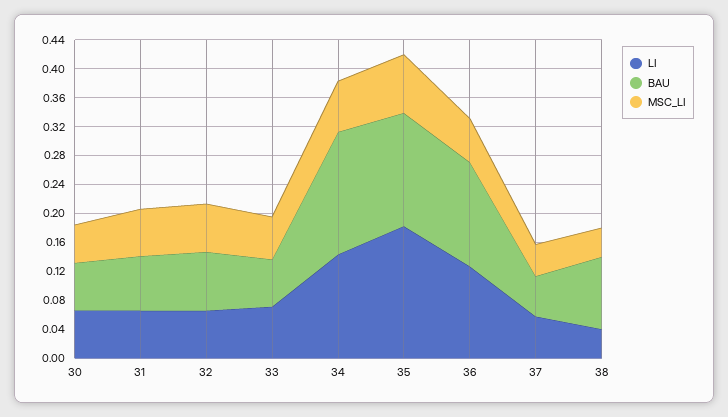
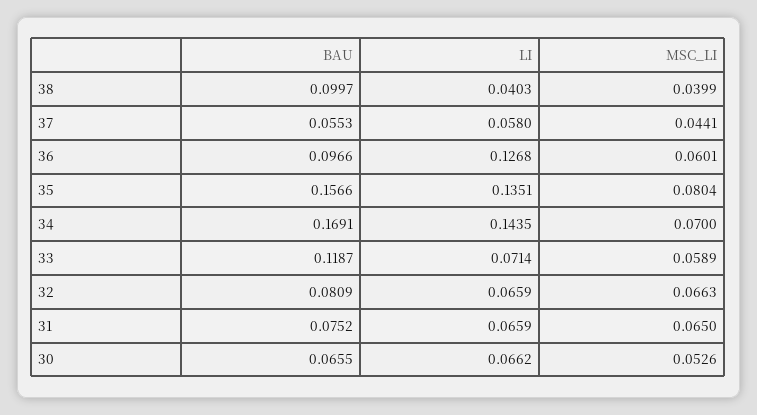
  {
    "LI": {
      "30": 0.0662,
      "31": 0.0659,
      "32": 0.0659,
      "33": 0.0714,
      "34": 0.1435,
-     "35": 0.18,
+     "35": 0.1351,
      "36": 0.1268,
      "37": 0.058,
      "38": 0.0403
    },
    "BAU": {
      "30": 0.0655,
      "31": 0.0752,
      "32": 0.0809,
-     "33": 0.06,
+     "33": 0.1187,
      "34": 0.1691,
      "35": 0.1566,
-     "36": 0.14,
+     "36": 0.0966,
      "37": 0.0553,
      "38": 0.0997
    },
    "MSC_LI": {
      "30": 0.0526,
      "31": 0.065,
      "32": 0.0663,
      "33": 0.0589,
      "34": 0.07,
      "35": 0.0804,
      "36": 0.0601,
      "37": 0.0441,
      "38": 0.0399
    }
  }

